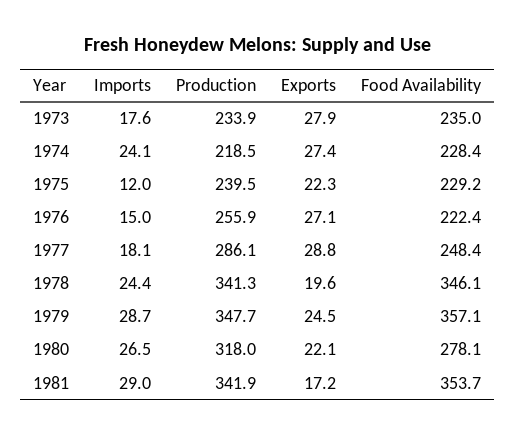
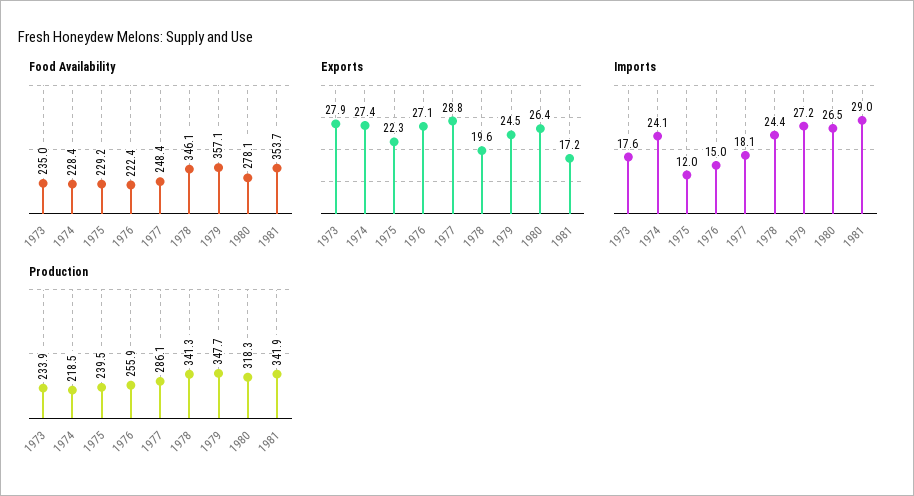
  {
    "Imports": {
      "1973": 17.6,
      "1974": 24.1,
      "1975": 12,
      "1976": 15,
      "1977": 18.1,
      "1978": 24.4,
-     "1979": 28.7,
+     "1979": 27.2,
      "1980": 26.5,
      "1981": 29
    },
    "Production": {
      "1973": 233.9,
      "1974": 218.5,
      "1975": 239.5,
      "1976": 255.9,
      "1977": 286.1,
      "1978": 341.3,
      "1979": 347.7,
-     "1980": 318,
+     "1980": 318.3,
      "1981": 341.9
    },
    "Exports": {
      "1973": 27.9,
      "1974": 27.4,
      "1975": 22.3,
      "1976": 27.1,
      "1977": 28.8,
      "1978": 19.6,
      "1979": 24.5,
-     "1980": 22.1,
+     "1980": 26.4,
      "1981": 17.2
    },
    "Food Availability": {
      "1973": 235,
      "1974": 228.4,
      "1975": 229.2,
      "1976": 222.4,
      "1977": 248.4,
      "1978": 346.1,
      "1979": 357.1,
      "1980": 278.1,
      "1981": 353.7
    }
  }

